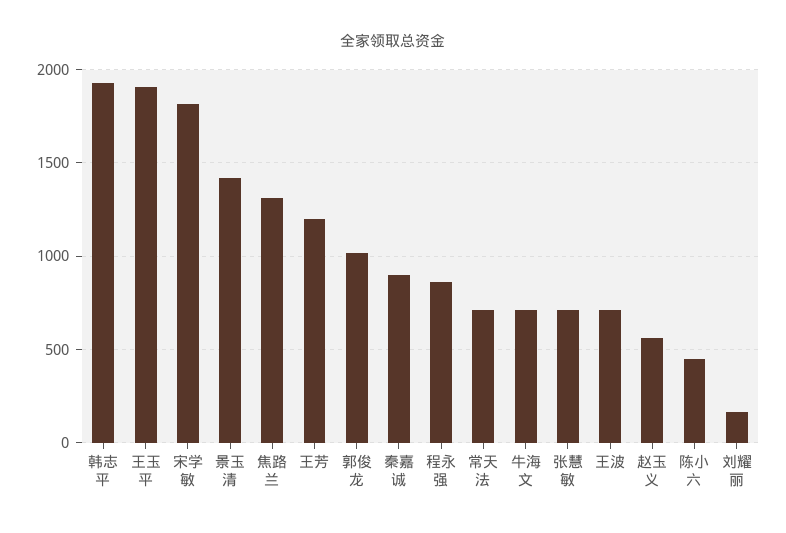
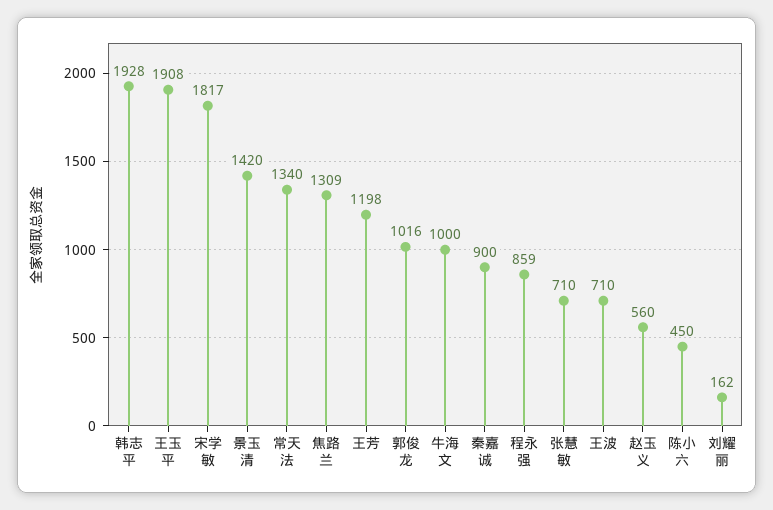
  {
    "韩志平": 1928,
    "王玉平": 1908,
    "宋学敏": 1817,
    "景玉清": 1420,
    "焦路兰": 1309,
    "王芳": 1198,
    "郭俊龙": 1016,
    "秦嘉诚": 900,
    "程永强": 859,
-   "常天法": 700,
+   "常天法": 1340,
-   "牛海文": 700,
+   "牛海文": 1000,
    "张慧敏": 710,
    "王波": 710,
    "赵玉义": 560,
    "陈小六": 450,
    "刘耀丽": 162
  }

